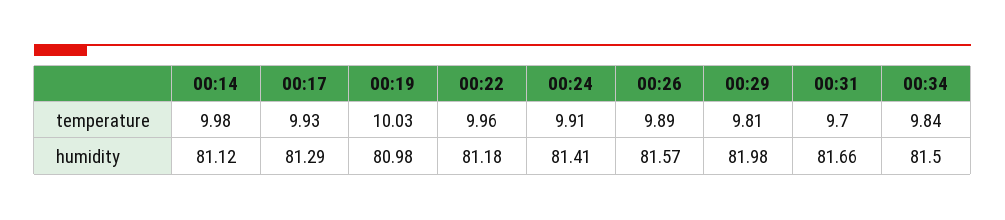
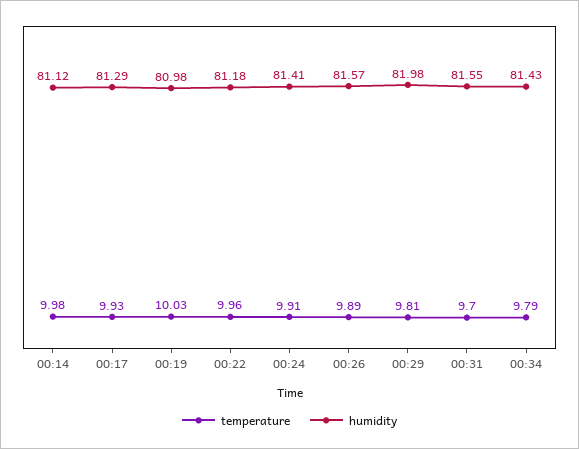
  {
    "temperature": {
      "00:14": 9.98,
      "00:17": 9.93,
      "00:19": 10.03,
      "00:22": 9.96,
      "00:24": 9.91,
      "00:26": 9.89,
      "00:29": 9.81,
      "00:31": 9.7,
-     "00:34": 9.84
+     "00:34": 9.79
    },
    "humidity": {
      "00:14": 81.12,
      "00:17": 81.29,
      "00:19": 80.98,
      "00:22": 81.18,
      "00:24": 81.41,
      "00:26": 81.57,
      "00:29": 81.98,
-     "00:31": 81.66,
+     "00:31": 81.55,
-     "00:34": 81.5
+     "00:34": 81.43
    }
  }

